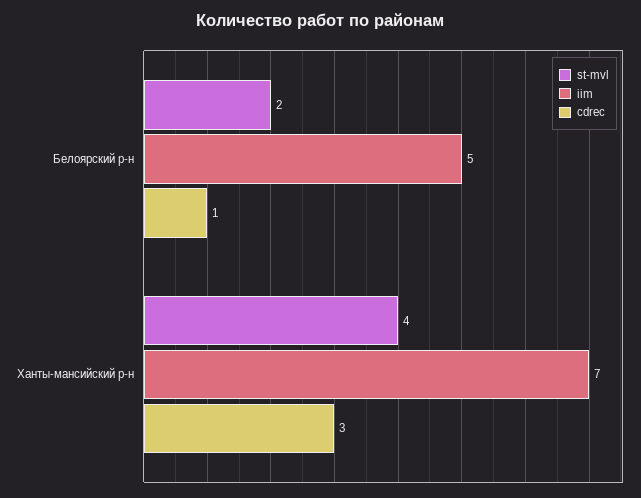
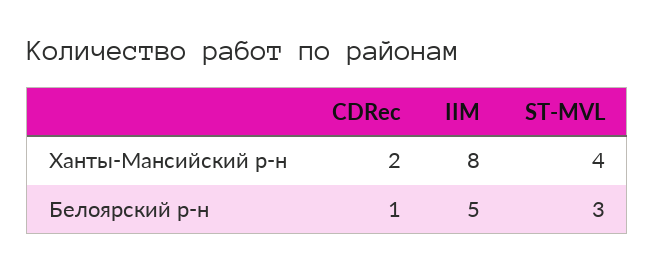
  {
    "st-mvl": {
-     "Белоярский р-н": 2,
+     "Белоярский р-н": 3,
      "Ханты-мансийский р-н": 4
    },
    "iim": {
      "Белоярский р-н": 5,
-     "Ханты-мансийский р-н": 7
+     "Ханты-мансийский р-н": 8
    },
    "cdrec": {
      "Белоярский р-н": 1,
-     "Ханты-мансийский р-н": 3
+     "Ханты-мансийский р-н": 2
    }
  }

